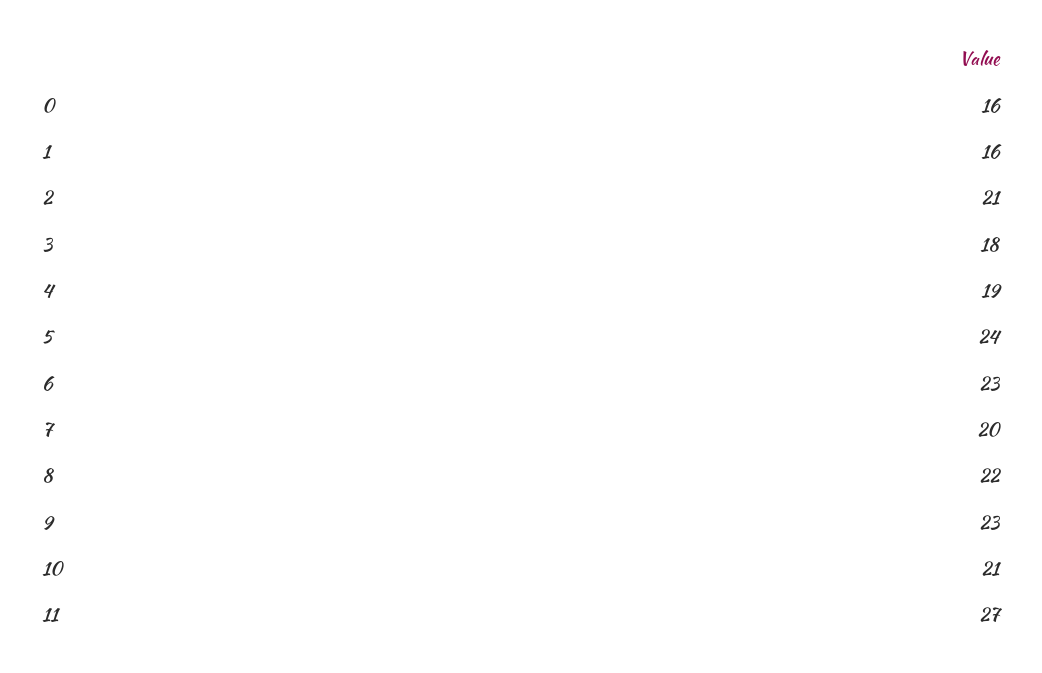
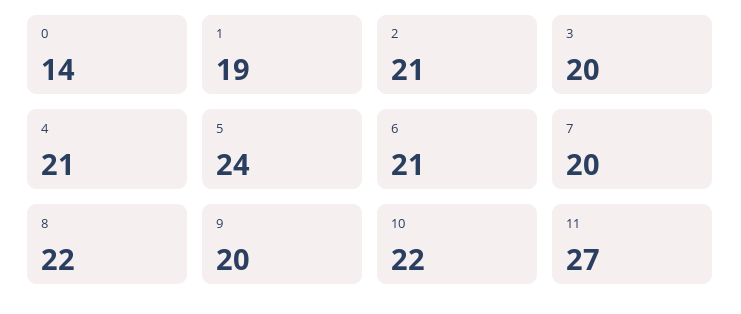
  {
-   "0": 16,
+   "0": 14,
-   "1": 16,
+   "1": 19,
    "2": 21,
-   "3": 18,
+   "3": 20,
-   "4": 19,
+   "4": 21,
    "5": 24,
-   "6": 23,
+   "6": 21,
    "7": 20,
    "8": 22,
-   "9": 23,
+   "9": 20,
-   "10": 21,
+   "10": 22,
    "11": 27
  }

